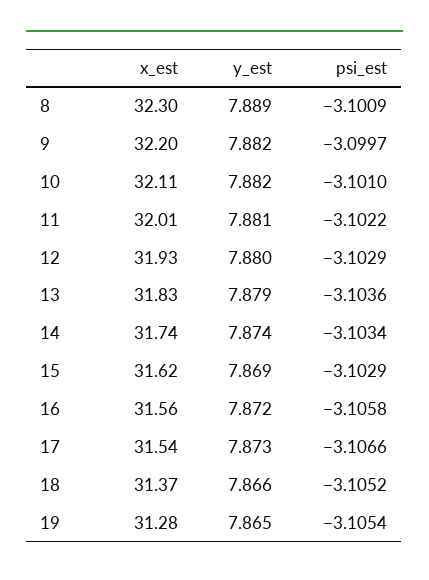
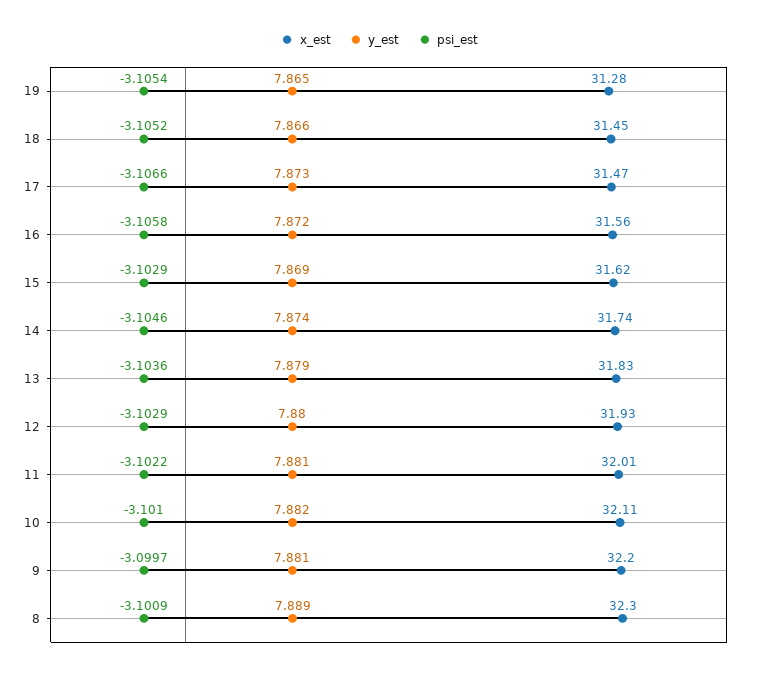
  {
    "x_est": {
      "8": 32.3,
      "9": 32.2,
      "10": 32.11,
      "11": 32.01,
      "12": 31.93,
      "13": 31.83,
      "14": 31.74,
      "15": 31.62,
      "16": 31.56,
-     "17": 31.54,
+     "17": 31.47,
-     "18": 31.37,
+     "18": 31.45,
      "19": 31.28
    },
    "y_est": {
      "8": 7.889,
-     "9": 7.882,
+     "9": 7.881,
      "10": 7.882,
      "11": 7.881,
      "12": 7.88,
      "13": 7.879,
      "14": 7.874,
      "15": 7.869,
      "16": 7.872,
      "17": 7.873,
      "18": 7.866,
      "19": 7.865
    },
    "psi_est": {
      "8": -3.1009,
      "9": -3.0997,
      "10": -3.101,
      "11": -3.1022,
      "12": -3.1029,
      "13": -3.1036,
-     "14": -3.1034,
+     "14": -3.1046,
      "15": -3.1029,
      "16": -3.1058,
      "17": -3.1066,
      "18": -3.1052,
      "19": -3.1054
    }
  }

